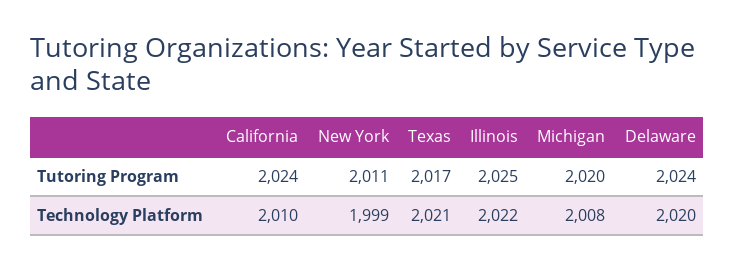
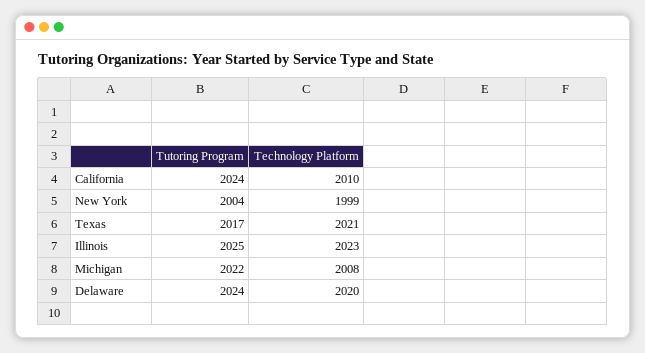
  {
    "California": {
      "Tutoring Program": 2024,
      "Technology Platform": 2010
    },
    "New York": {
-     "Tutoring Program": 2011,
+     "Tutoring Program": 2004,
      "Technology Platform": 1999
    },
    "Texas": {
      "Tutoring Program": 2017,
      "Technology Platform": 2021
    },
    "Illinois": {
      "Tutoring Program": 2025,
-     "Technology Platform": 2022
+     "Technology Platform": 2023
    },
    "Michigan": {
-     "Tutoring Program": 2020,
+     "Tutoring Program": 2022,
      "Technology Platform": 2008
    },
    "Delaware": {
      "Tutoring Program": 2024,
      "Technology Platform": 2020
    }
  }

